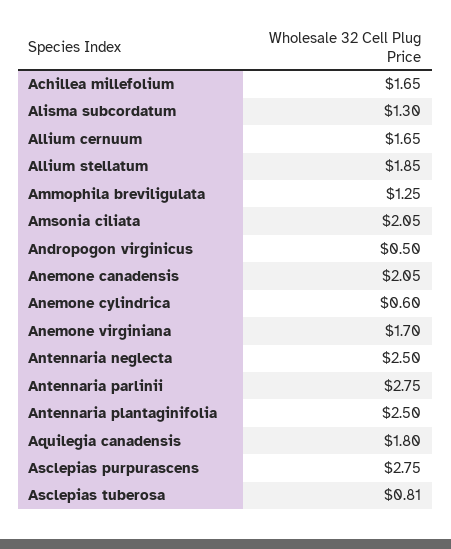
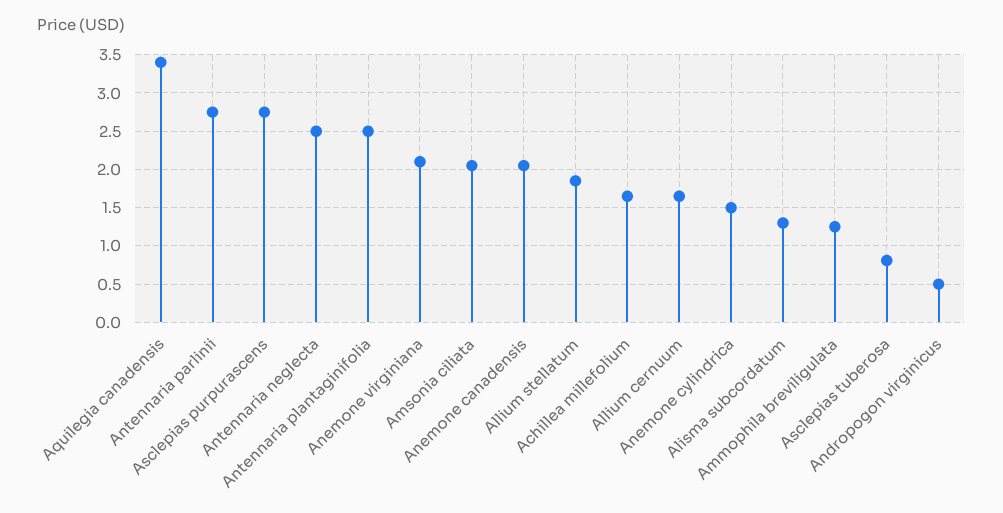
  {
    "Achillea millefolium": 1.65,
    "Alisma subcordatum": 1.3,
    "Allium cernuum": 1.65,
    "Allium stellatum": 1.85,
    "Ammophila breviligulata": 1.25,
    "Amsonia ciliata": 2.05,
    "Andropogon virginicus": 0.5,
    "Anemone canadensis": 2.05,
-   "Anemone cylindrica": 0.6,
+   "Anemone cylindrica": 1.5,
-   "Anemone virginiana": 1.7,
+   "Anemone virginiana": 2.1,
    "Antennaria neglecta": 2.5,
    "Antennaria parlinii": 2.75,
    "Antennaria plantaginifolia": 2.5,
-   "Aquilegia canadensis": 1.8,
+   "Aquilegia canadensis": 3.4,
    "Asclepias purpurascens": 2.75,
    "Asclepias tuberosa": 0.81
  }

